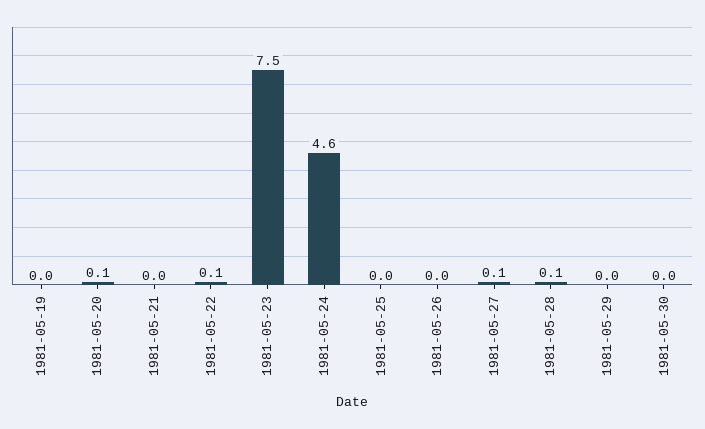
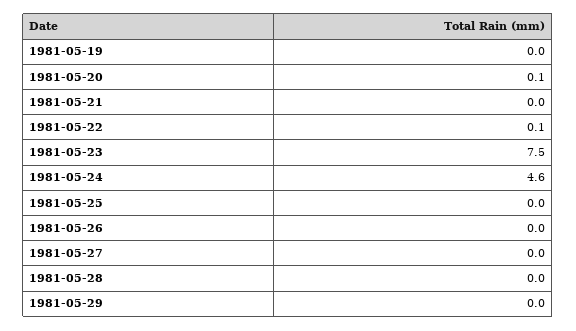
  {
    "1981-05-19": 0,
    "1981-05-20": 0.1,
    "1981-05-21": 0,
    "1981-05-22": 0.1,
    "1981-05-23": 7.5,
    "1981-05-24": 4.6,
    "1981-05-25": 0,
    "1981-05-26": 0,
-   "1981-05-27": 0.1,
+   "1981-05-27": 0,
-   "1981-05-28": 0.1,
+   "1981-05-28": 0,
-   "1981-05-29": 0,
+   "1981-05-29": 0
-   "1981-05-30": 0
  }

